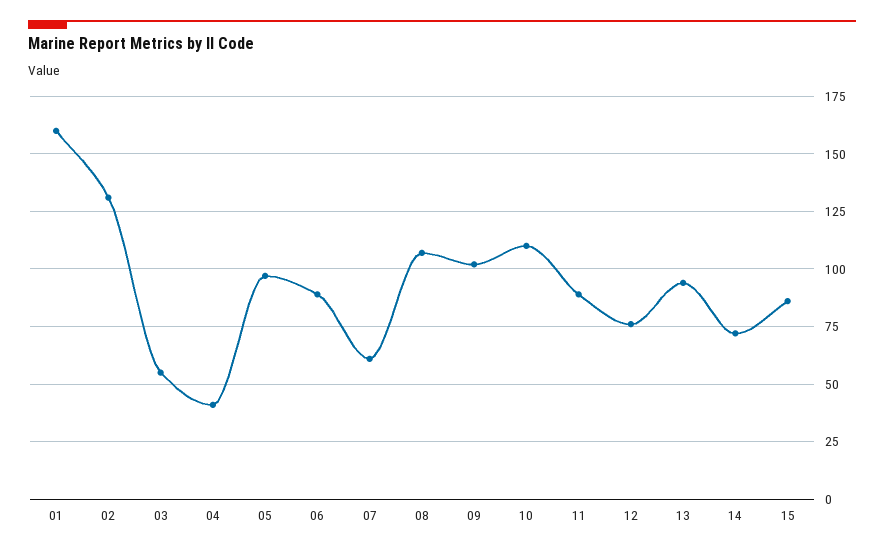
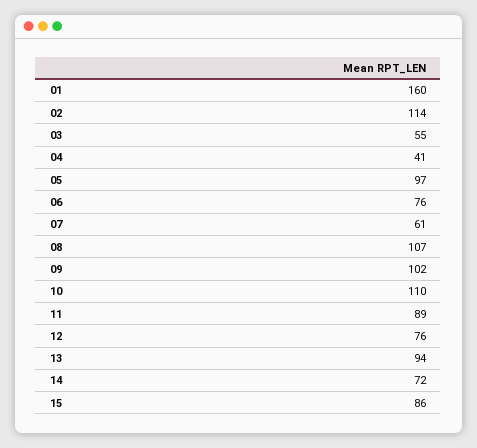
  {
    "01": 160,
-   "02": 130,
+   "02": 114,
    "03": 55,
    "04": 41,
    "05": 97,
-   "06": 90,
+   "06": 76,
    "07": 61,
    "08": 107,
    "09": 102,
    "10": 110,
    "11": 89,
    "12": 76,
    "13": 94,
    "14": 72,
    "15": 86
  }

